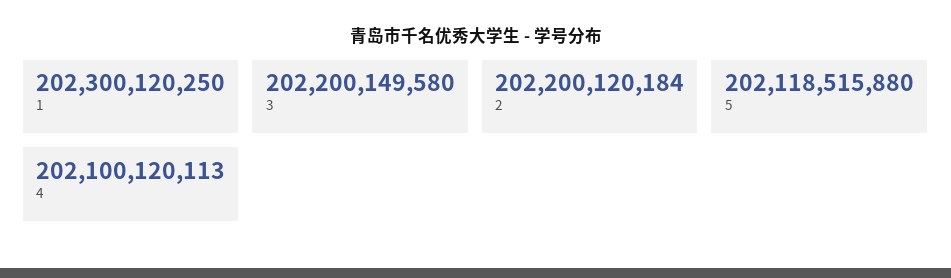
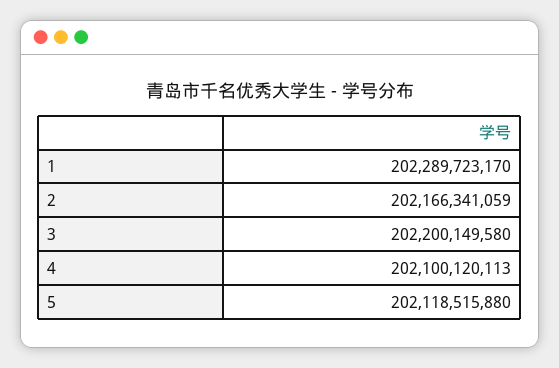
  {
-   "1": 202300120250,
+   "1": 202289723170,
    "3": 202200149580,
-   "2": 202200120184,
+   "2": 202166341059,
    "5": 202118515880,
    "4": 202100120113
  }

